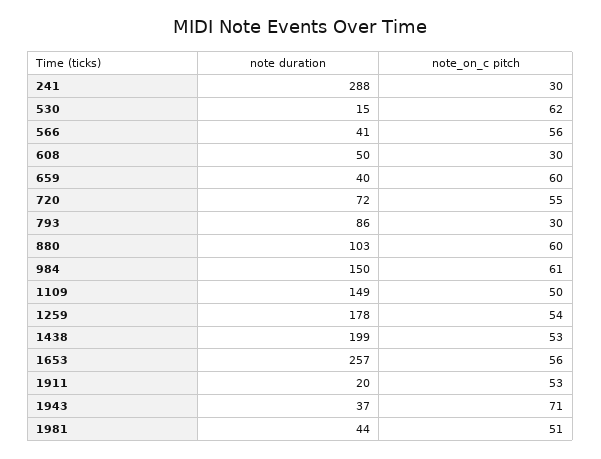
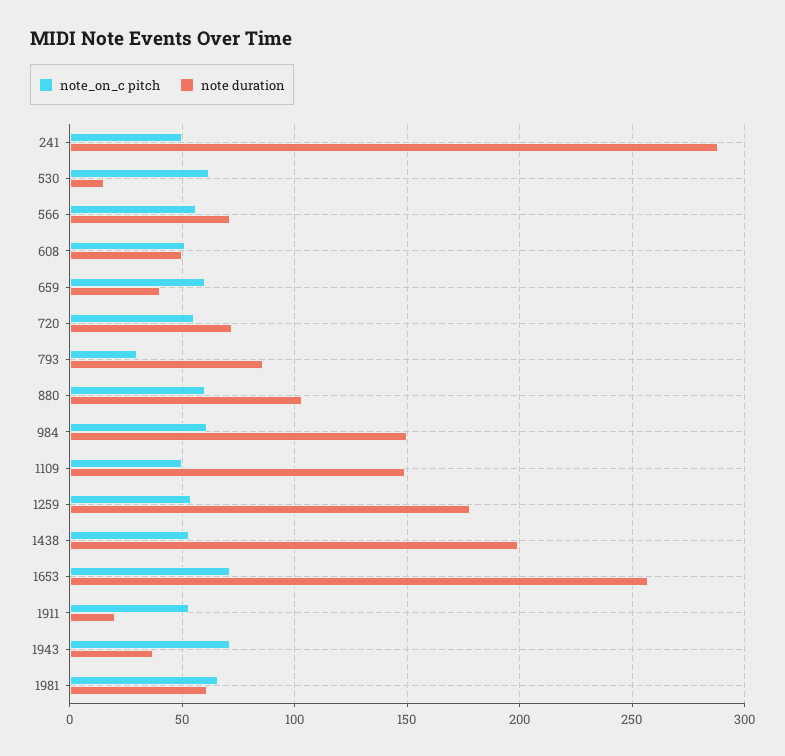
  {
    "note duration": {
      "241": 288,
      "530": 15,
-     "566": 41,
+     "566": 70,
      "608": 50,
      "659": 40,
      "720": 72,
      "793": 86,
      "880": 103,
      "984": 150,
      "1109": 149,
      "1259": 178,
      "1438": 199,
      "1653": 257,
      "1911": 20,
      "1943": 37,
-     "1981": 44
+     "1981": 60
    },
    "note_on_c pitch": {
-     "241": 30,
+     "241": 50,
      "530": 62,
      "566": 56,
-     "608": 30,
+     "608": 50,
      "659": 60,
      "720": 55,
      "793": 30,
      "880": 60,
      "984": 61,
      "1109": 50,
      "1259": 54,
      "1438": 53,
-     "1653": 56,
+     "1653": 70,
      "1911": 53,
      "1943": 71,
-     "1981": 51
+     "1981": 65
    }
  }

